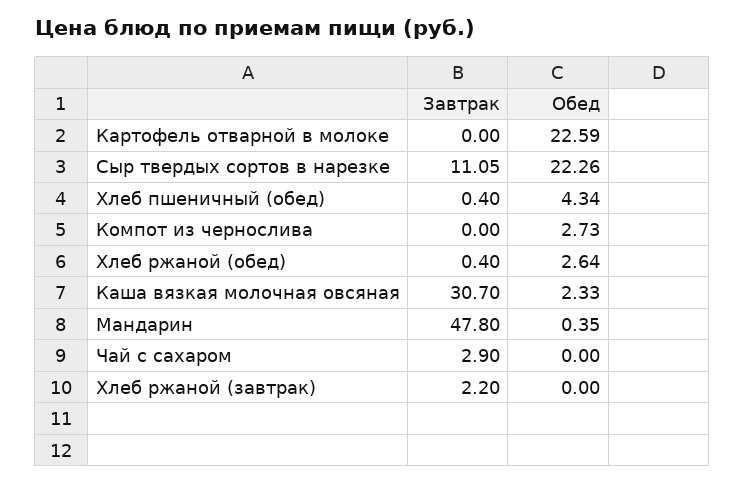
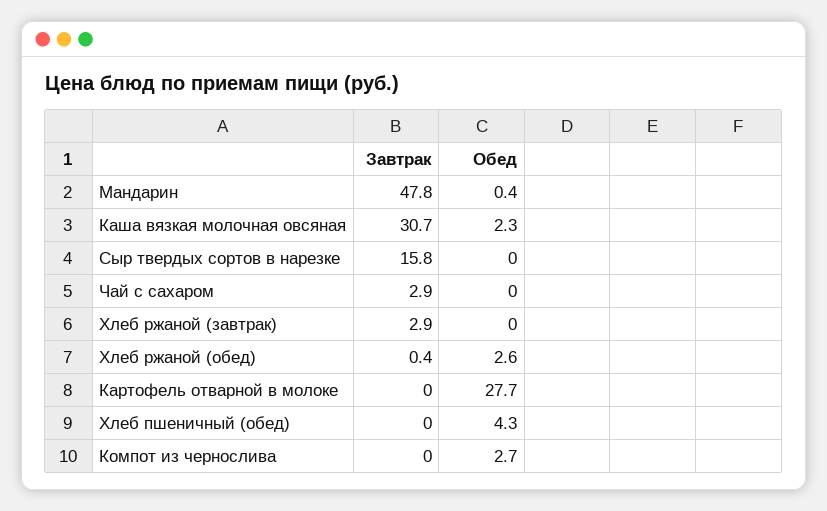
  {
    "Завтрак": {
      "Картофель отварной в молоке": 0,
-     "Сыр твердых сортов в нарезке": 11.05,
+     "Сыр твердых сортов в нарезке": 15.8,
-     "Хлеб пшеничный (обед)": 0.4,
+     "Хлеб пшеничный (обед)": 0,
      "Компот из чернослива": 0,
      "Хлеб ржаной (обед)": 0.4,
      "Каша вязкая молочная овсяная": 30.7,
      "Мандарин": 47.8,
      "Чай с сахаром": 2.9,
-     "Хлеб ржаной (завтрак)": 2.2
+     "Хлеб ржаной (завтрак)": 2.9
    },
    "Обед": {
-     "Картофель отварной в молоке": 22.59,
+     "Картофель отварной в молоке": 27.7,
-     "Сыр твердых сортов в нарезке": 22.26,
+     "Сыр твердых сортов в нарезке": 0,
      "Хлеб пшеничный (обед)": 4.34,
      "Компот из чернослива": 2.73,
      "Хлеб ржаной (обед)": 2.64,
      "Каша вязкая молочная овсяная": 2.33,
      "Мандарин": 0.35,
      "Чай с сахаром": 0,
      "Хлеб ржаной (завтрак)": 0
    }
  }

